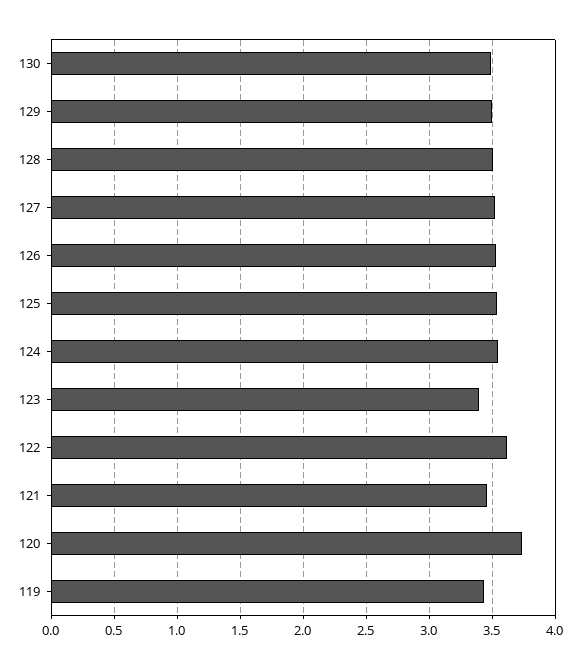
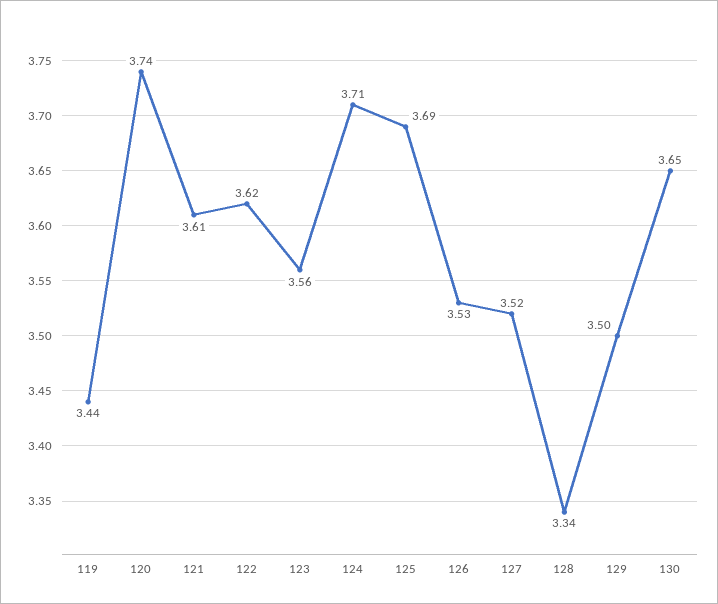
  {
-   "130": 3.5,
+   "130": 3.65,
    "129": 3.5,
-   "128": 3.5,
+   "128": 3.34,
    "127": 3.52,
    "126": 3.53,
-   "125": 3.55,
+   "125": 3.69,
-   "124": 3.55,
+   "124": 3.71,
-   "123": 3.4,
+   "123": 3.56,
    "122": 3.62,
-   "121": 3.45,
+   "121": 3.61,
    "120": 3.74,
    "119": 3.44
  }

